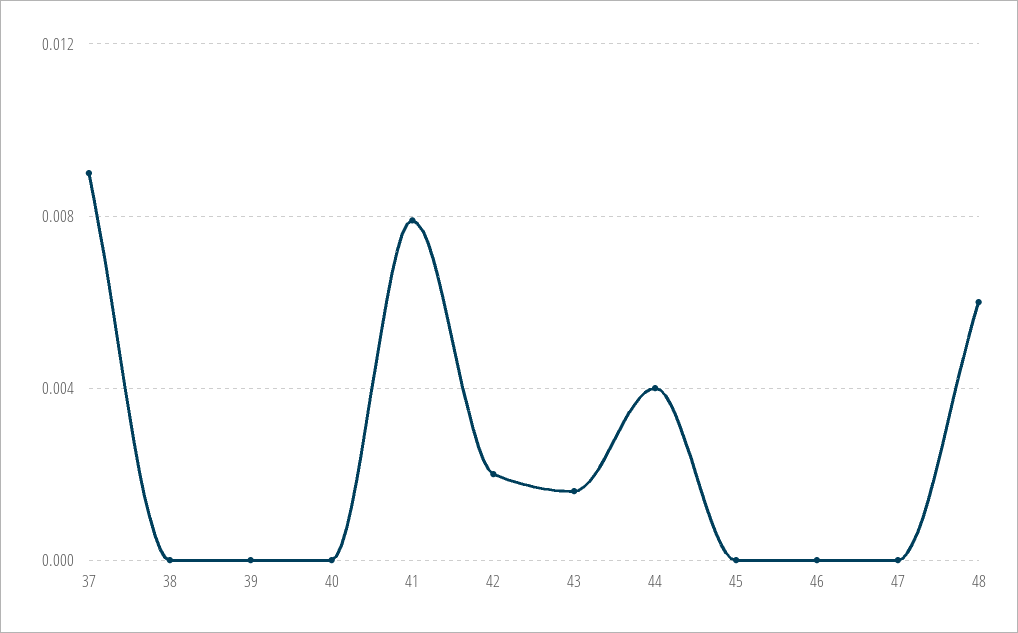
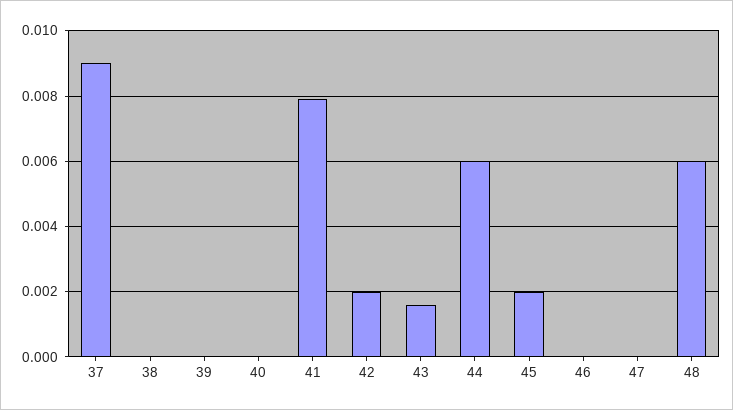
  {
    "37": 0.009,
    "38": 0,
    "39": 0,
    "40": 0,
    "41": 0.008,
    "42": 0.002,
    "43": 0.0015,
-   "44": 0.004,
+   "44": 0.006,
-   "45": 0,
+   "45": 0.002,
    "46": 0,
    "47": 0,
    "48": 0.006
  }

